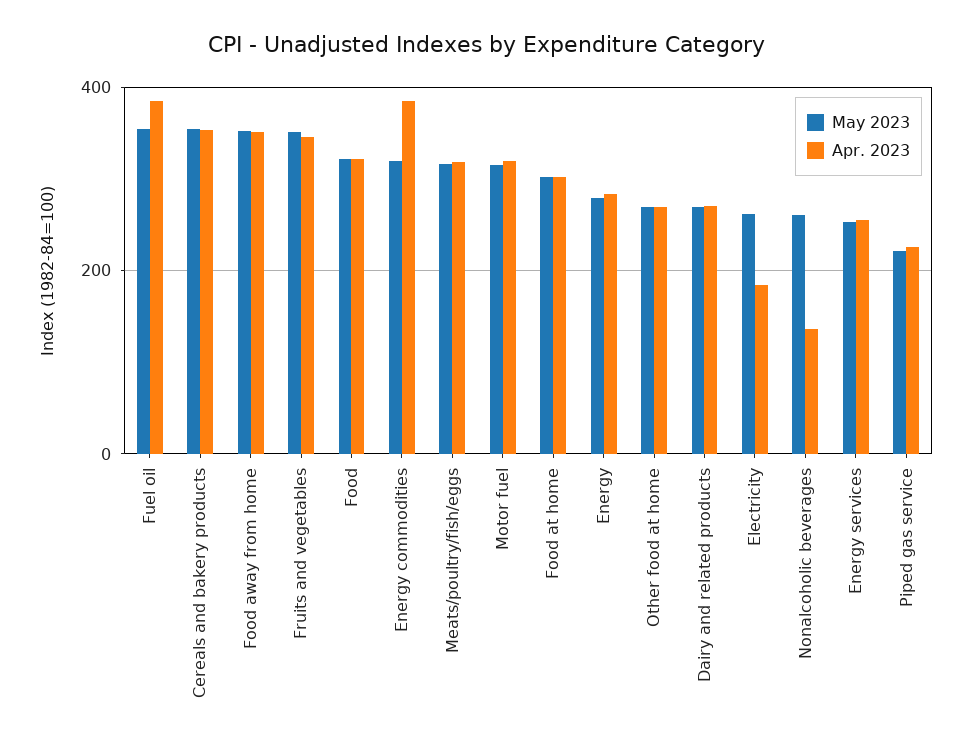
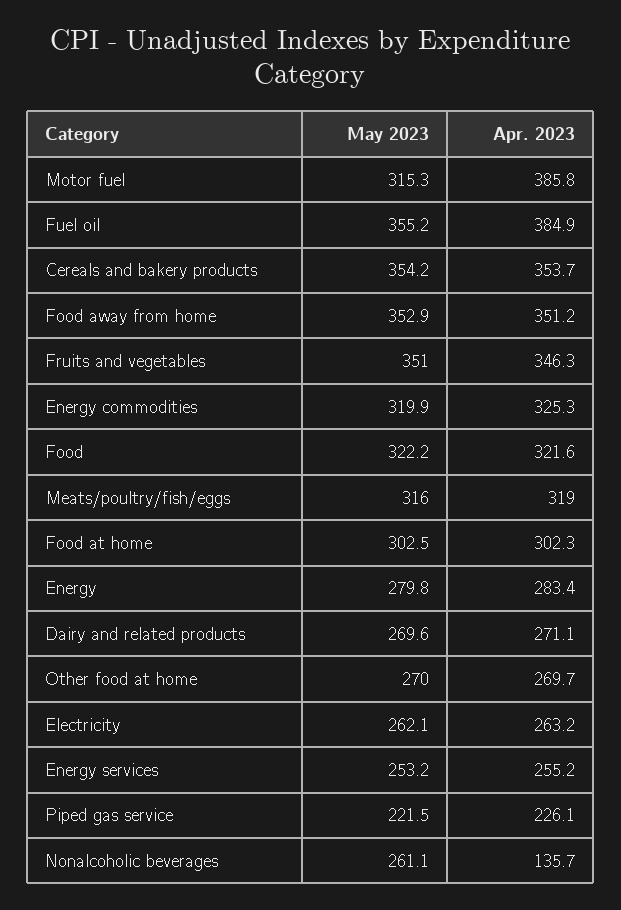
  {
    "May 2023": {
      "Fuel oil": 355.2,
      "Cereals and bakery products": 354.2,
      "Food away from home": 352.9,
      "Fruits and vegetables": 351,
      "Food": 322.2,
      "Energy commodities": 319.9,
      "Meats/poultry/fish/eggs": 316,
      "Motor fuel": 315.3,
      "Food at home": 302.5,
      "Energy": 279.8,
      "Other food at home": 270,
      "Dairy and related products": 269.6,
      "Electricity": 262.1,
      "Nonalcoholic beverages": 261.1,
      "Energy services": 253.2,
      "Piped gas service": 221.5
    },
    "Apr. 2023": {
      "Fuel oil": 384.9,
      "Cereals and bakery products": 353.7,
      "Food away from home": 351.2,
      "Fruits and vegetables": 346.3,
      "Food": 321.6,
-     "Energy commodities": 380,
+     "Energy commodities": 325.3,
      "Meats/poultry/fish/eggs": 319,
-     "Motor fuel": 320,
+     "Motor fuel": 385.8,
      "Food at home": 302.3,
      "Energy": 283.4,
      "Other food at home": 269.7,
      "Dairy and related products": 271.1,
-     "Electricity": 180,
+     "Electricity": 263.2,
      "Nonalcoholic beverages": 135.7,
      "Energy services": 255.2,
      "Piped gas service": 226.1
    }
  }

